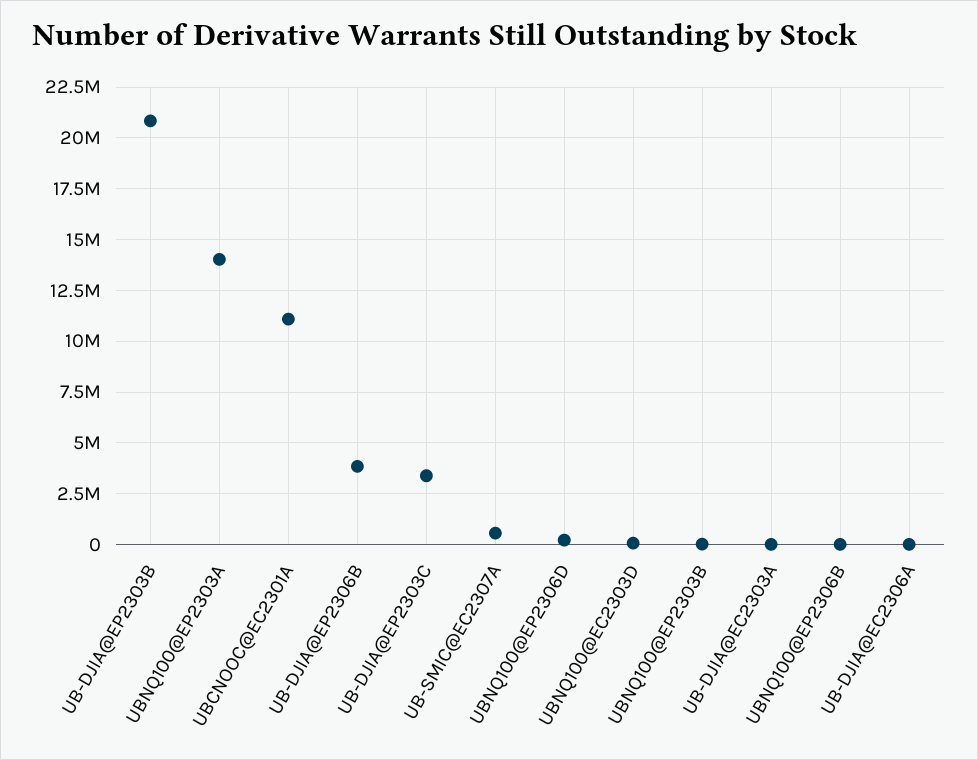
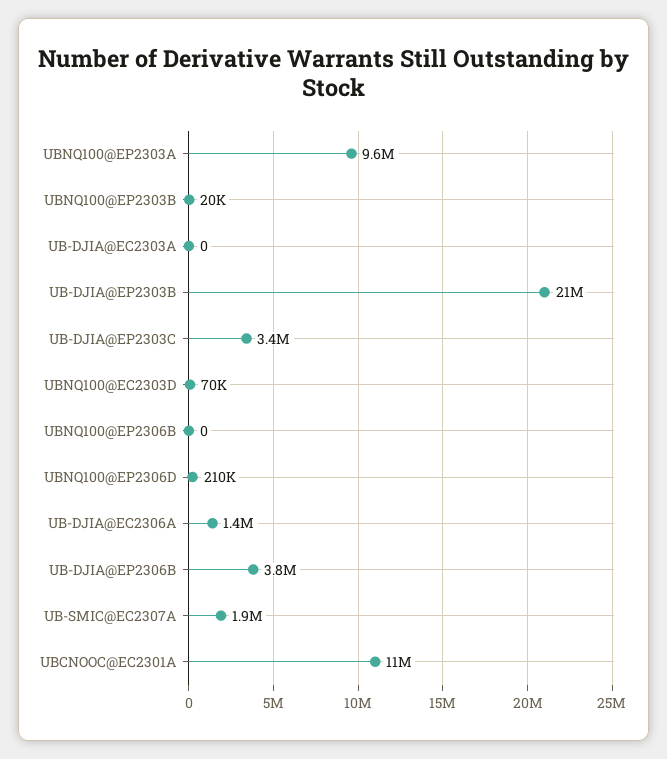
  {
    "UB-DJIA@EP2303B": 21000000,
-   "UBNQ100@EP2303A": 14000000,
+   "UBNQ100@EP2303A": 9600000,
    "UBCNOOC@EC2301A": 11000000,
    "UB-DJIA@EP2306B": 3800000,
    "UB-DJIA@EP2303C": 3400000,
-   "UB-SMIC@EC2307A": 500000,
+   "UB-SMIC@EC2307A": 1900000,
    "UBNQ100@EP2306D": 210000,
    "UBNQ100@EC2303D": 70000,
    "UBNQ100@EP2303B": 20000,
    "UB-DJIA@EC2303A": 0,
    "UBNQ100@EP2306B": 0,
-   "UB-DJIA@EC2306A": 0
+   "UB-DJIA@EC2306A": 1400000
  }

